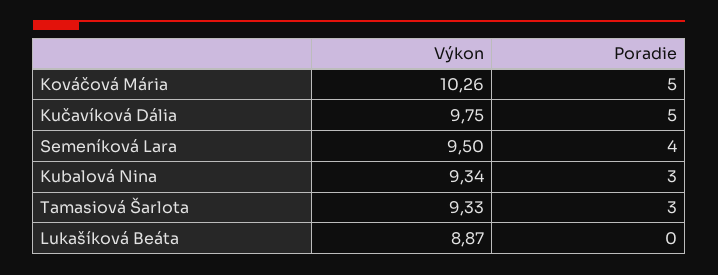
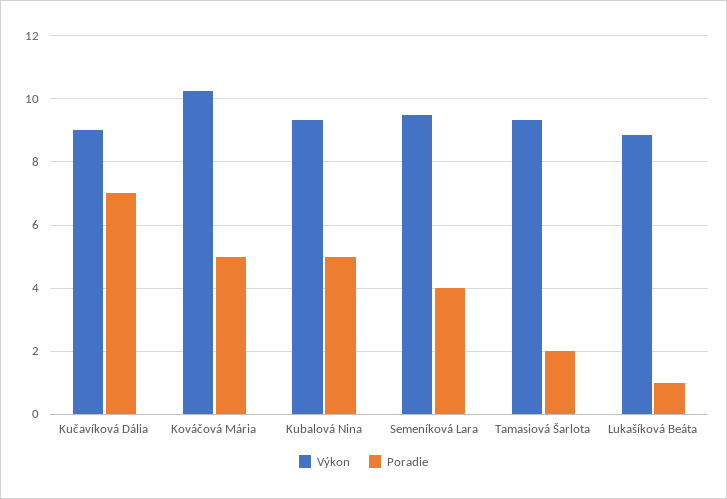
  {
    "Výkon": {
      "Kováčová Mária": 10.26,
-     "Kučavíková Dália": 9.75,
+     "Kučavíková Dália": 9,
      "Semeníková Lara": 9.5,
      "Kubalová Nina": 9.34,
      "Tamasiová Šarlota": 9.33,
      "Lukašíková Beáta": 8.87
    },
    "Poradie": {
      "Kováčová Mária": 5,
-     "Kučavíková Dália": 5,
+     "Kučavíková Dália": 7,
      "Semeníková Lara": 4,
-     "Kubalová Nina": 3,
+     "Kubalová Nina": 5,
-     "Tamasiová Šarlota": 3,
+     "Tamasiová Šarlota": 2,
-     "Lukašíková Beáta": 0
+     "Lukašíková Beáta": 1
    }
  }

